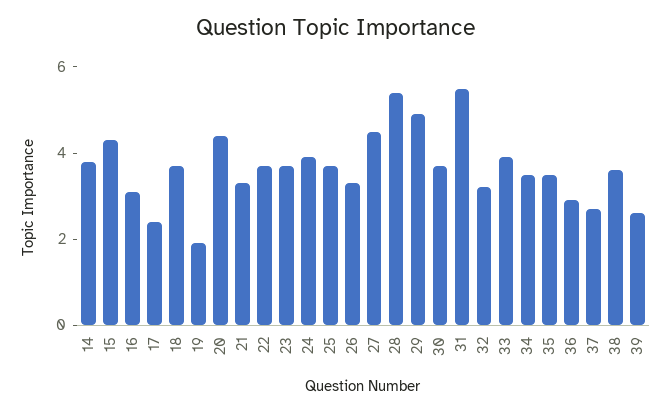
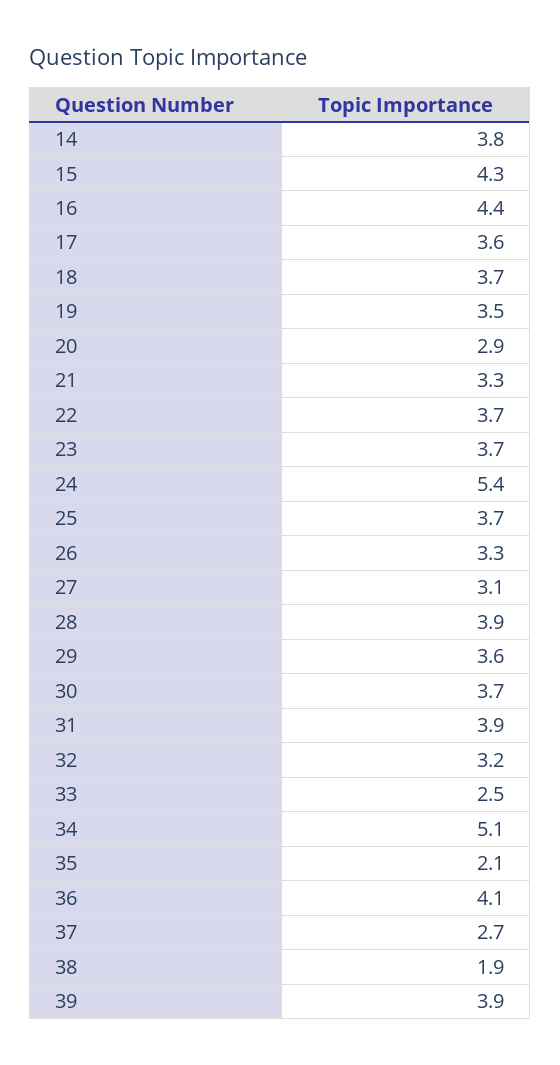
  {
    "14": 3.8,
    "15": 4.3,
-   "16": 3,
+   "16": 4.4,
-   "17": 2.5,
+   "17": 3.6,
    "18": 3.7,
-   "19": 2,
+   "19": 3.5,
-   "20": 4.5,
+   "20": 2.9,
    "21": 3.3,
    "22": 3.7,
    "23": 3.7,
-   "24": 4,
+   "24": 5.4,
    "25": 3.7,
    "26": 3.3,
-   "27": 4.5,
+   "27": 3.1,
-   "28": 5.5,
+   "28": 3.9,
-   "29": 5,
+   "29": 3.6,
    "30": 3.7,
-   "31": 5.5,
+   "31": 3.9,
    "32": 3.2,
-   "33": 4,
+   "33": 2.5,
-   "34": 3.5,
+   "34": 5.1,
-   "35": 3.5,
+   "35": 2.1,
-   "36": 3,
+   "36": 4.1,
    "37": 2.7,
-   "38": 3.5,
+   "38": 1.9,
-   "39": 2.5
+   "39": 3.9
  }

